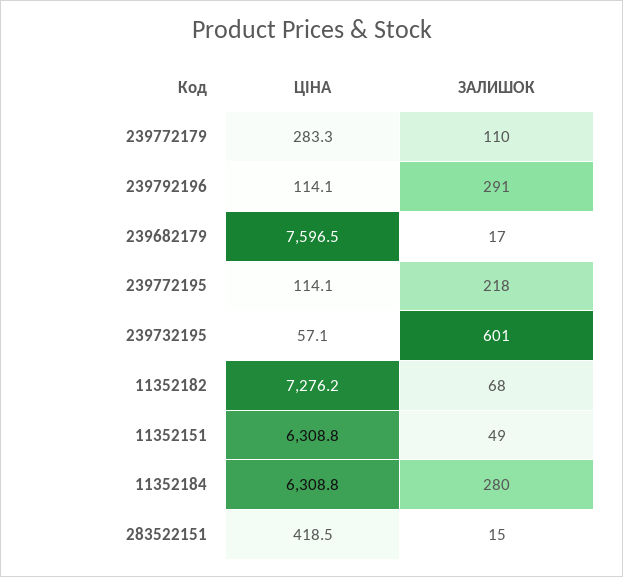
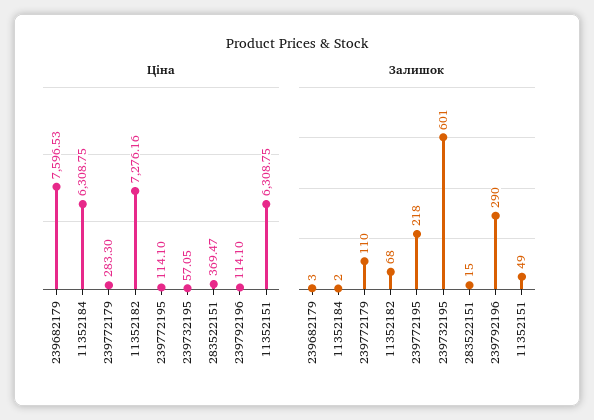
  {
    "ЦІНА": {
      "239772179": 283.3,
      "239792196": 114.1,
      "239682179": 7596.53,
      "239772195": 114.1,
      "239732195": 57.05,
      "11352182": 7276.16,
      "11352151": 6308.75,
      "11352184": 6308.75,
-     "283522151": 418.5
+     "283522151": 369.47
    },
    "ЗАЛИШОК": {
      "239772179": 110,
-     "239792196": 291,
+     "239792196": 290,
-     "239682179": 17,
+     "239682179": 3,
      "239772195": 218,
      "239732195": 601,
      "11352182": 68,
      "11352151": 49,
-     "11352184": 280,
+     "11352184": 2,
      "283522151": 15
    }
  }

